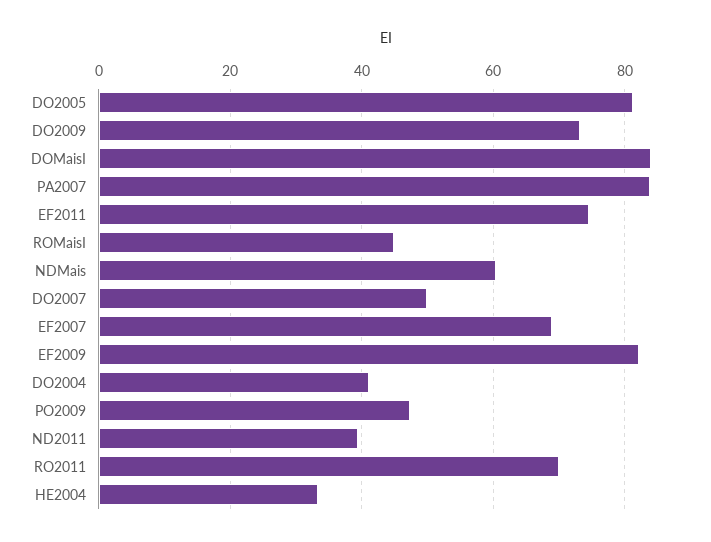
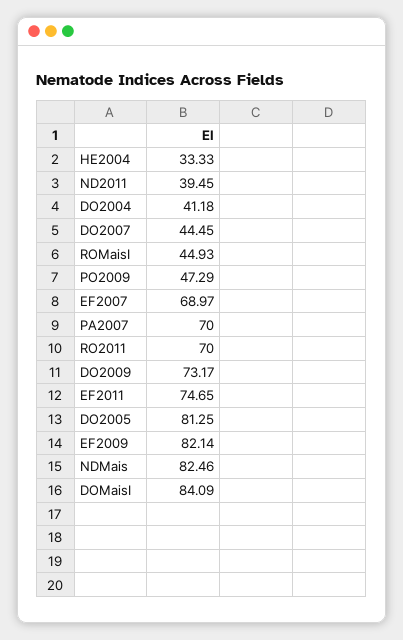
  {
    "DO2005": 81.25,
    "DO2009": 73.17,
    "DOMaisI": 84.09,
-   "PA2007": 84,
+   "PA2007": 70,
    "EF2011": 74.65,
    "ROMaisI": 44.93,
-   "NDMais": 60,
+   "NDMais": 82.46,
-   "DO2007": 50,
+   "DO2007": 44.45,
    "EF2007": 68.97,
    "EF2009": 82.14,
    "DO2004": 41.18,
    "PO2009": 47.29,
    "ND2011": 39.45,
    "RO2011": 70,
    "HE2004": 33.33
  }

